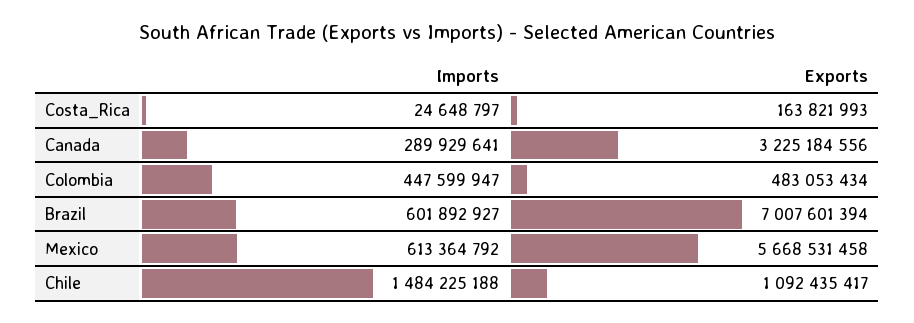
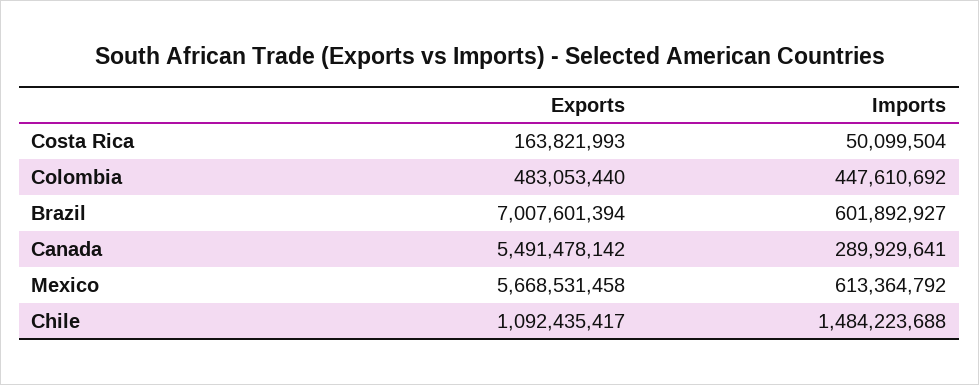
  {
    "Imports": {
-     "Costa_Rica": 24648797,
+     "Costa_Rica": 50099504,
      "Canada": 289929641,
-     "Colombia": 447599947,
+     "Colombia": 447610692,
      "Brazil": 601892927,
      "Mexico": 613364792,
-     "Chile": 1484225188
+     "Chile": 1484223688
    },
    "Exports": {
      "Costa_Rica": 163821993,
-     "Canada": 3225184556,
+     "Canada": 5491478142,
-     "Colombia": 483053434,
+     "Colombia": 483053440,
      "Brazil": 7007601394,
      "Mexico": 5668531458,
      "Chile": 1092435417
    }
  }

